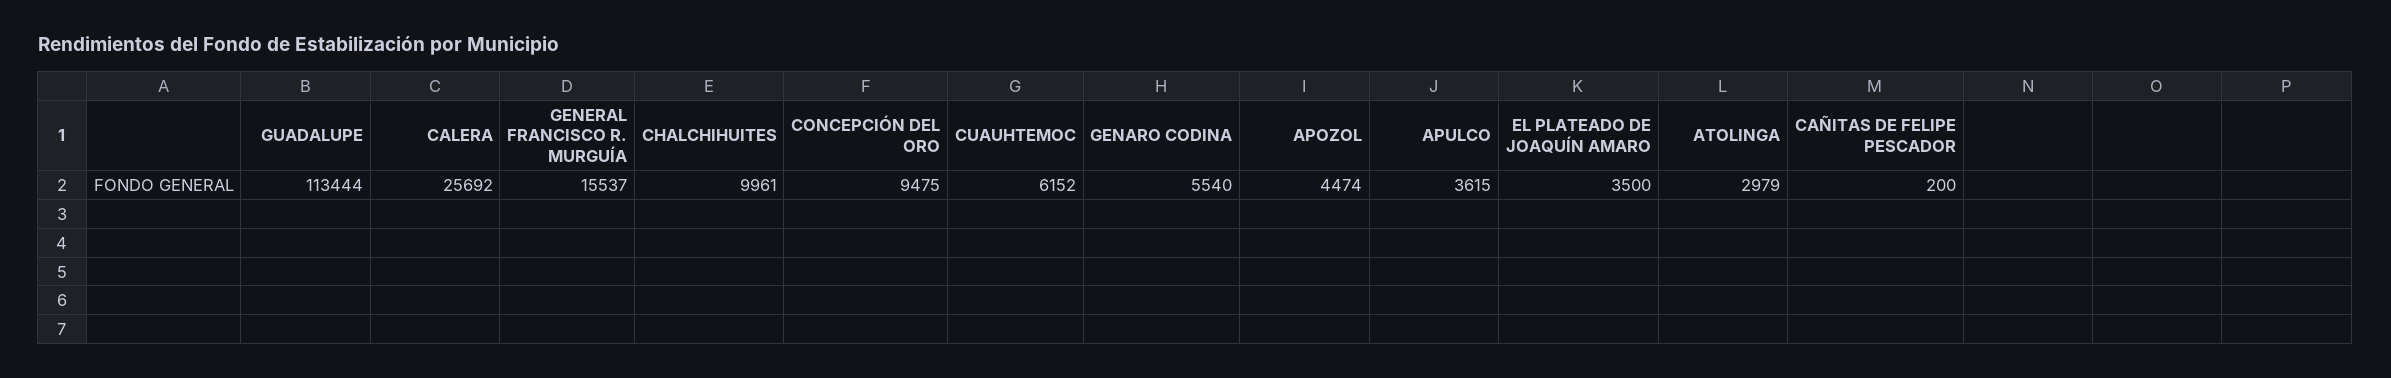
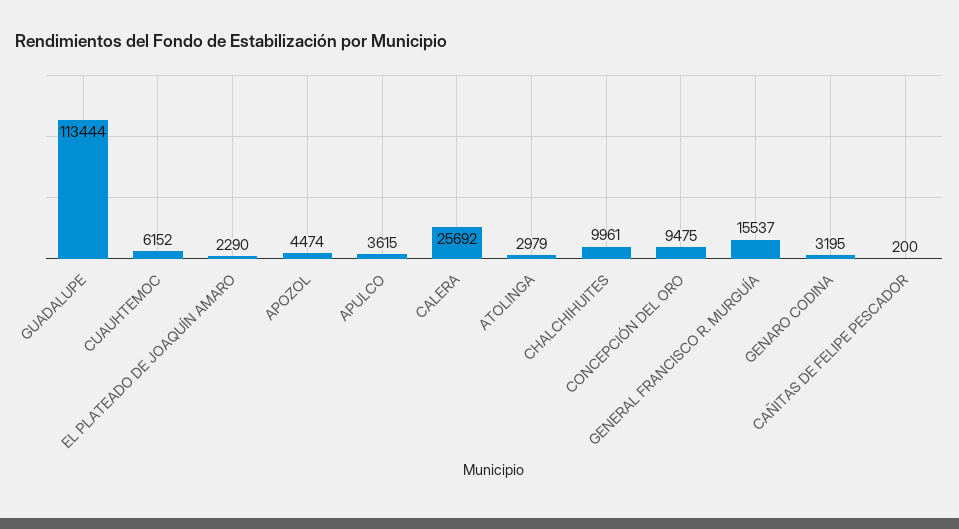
  {
    "GUADALUPE": 113444,
    "CALERA": 25692,
    "GENERAL FRANCISCO R. MURGUÍA": 15537,
    "CHALCHIHUITES": 9961,
    "CONCEPCIÓN DEL ORO": 9475,
    "CUAUHTEMOC": 6152,
-   "GENARO CODINA": 5540,
+   "GENARO CODINA": 3195,
    "APOZOL": 4474,
    "APULCO": 3615,
-   "EL PLATEADO DE JOAQUÍN AMARO": 3500,
+   "EL PLATEADO DE JOAQUÍN AMARO": 2290,
    "ATOLINGA": 2979,
    "CAÑITAS DE FELIPE PESCADOR": 200
  }

